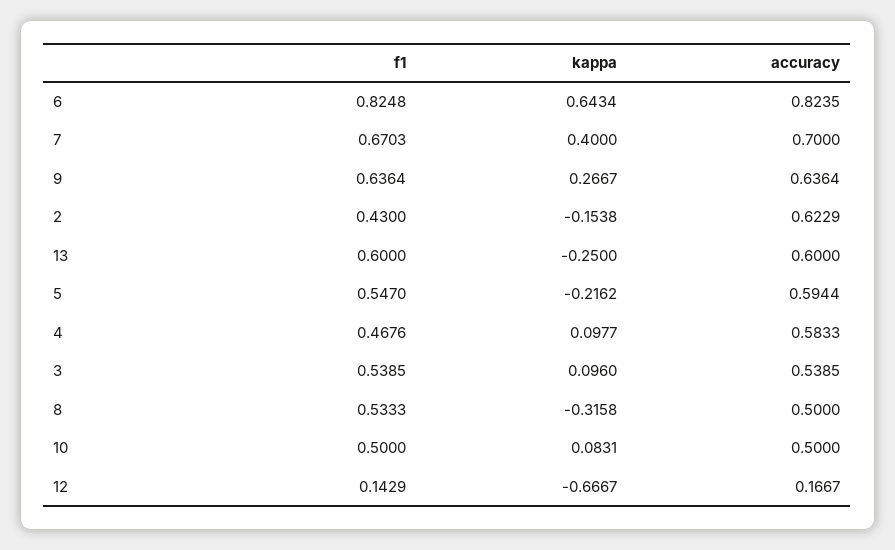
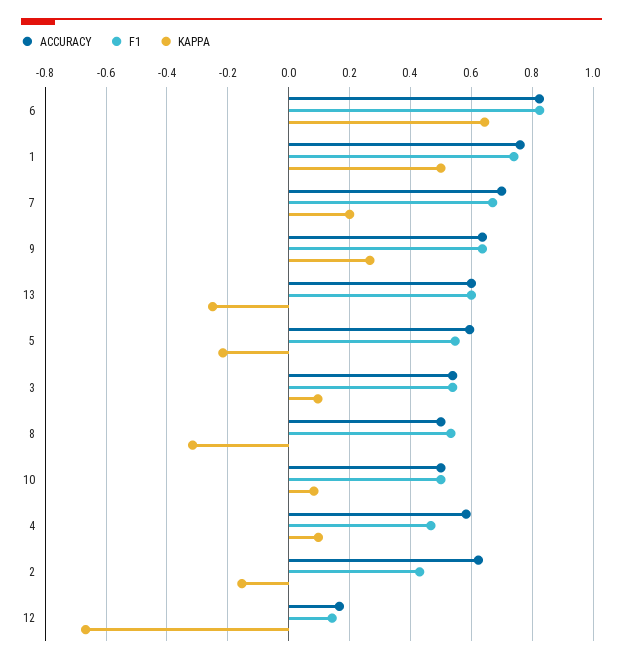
  {
    "f1": {
      "6": 0.8248,
      "7": 0.6703,
      "9": 0.6364,
      "2": 0.43,
      "13": 0.6,
      "5": 0.547,
      "4": 0.4676,
      "3": 0.5385,
      "8": 0.5333,
      "10": 0.5,
-     "12": 0.1429
+     "12": 0.1429,
+     "1": 0.74
    },
    "kappa": {
      "6": 0.6434,
-     "7": 0.4,
+     "7": 0.2,
      "9": 0.2667,
      "2": -0.1538,
      "13": -0.25,
      "5": -0.2162,
      "4": 0.0977,
      "3": 0.096,
      "8": -0.3158,
      "10": 0.0831,
-     "12": -0.6667
+     "12": -0.6667,
+     "1": 0.5
    },
    "accuracy": {
      "6": 0.8235,
      "7": 0.7,
      "9": 0.6364,
      "2": 0.6229,
      "13": 0.6,
      "5": 0.5944,
      "4": 0.5833,
      "3": 0.5385,
      "8": 0.5,
      "10": 0.5,
-     "12": 0.1667
+     "12": 0.1667,
+     "1": 0.76
    }
  }

